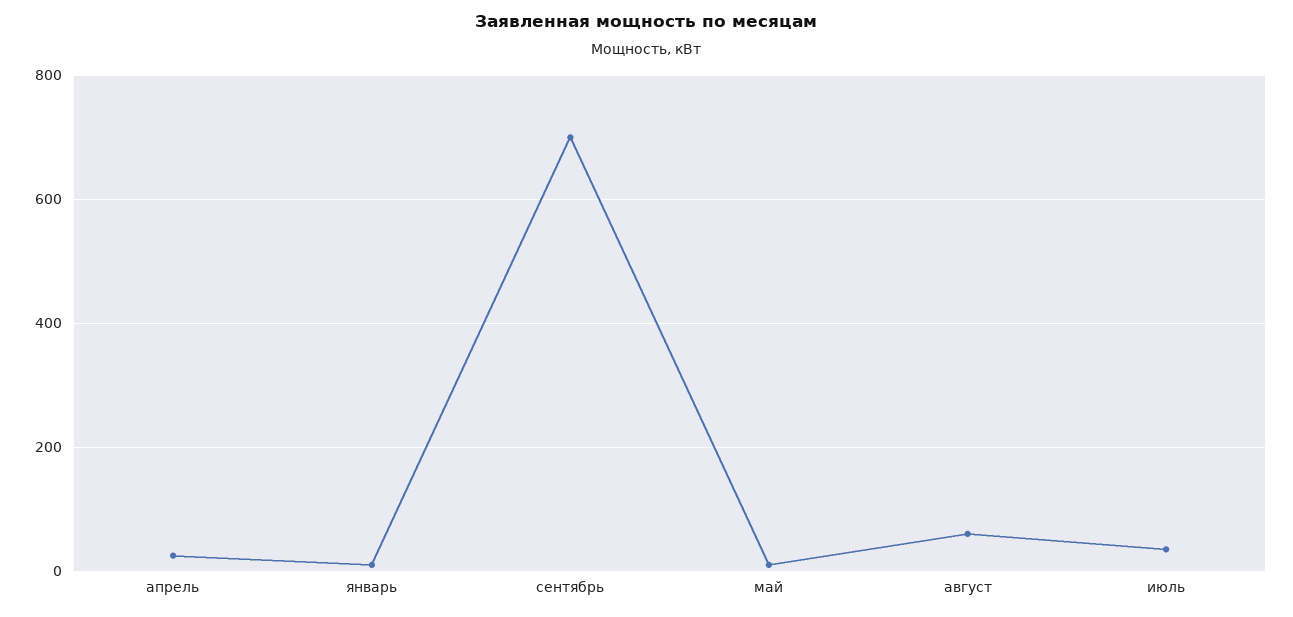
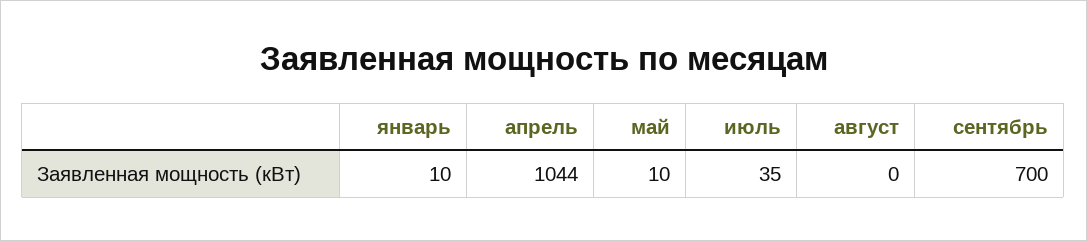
  {
-   "апрель": 20,
+   "апрель": 1044,
    "январь": 10,
    "сентябрь": 700,
    "май": 10,
-   "август": 60,
+   "август": 0,
    "июль": 35
  }

